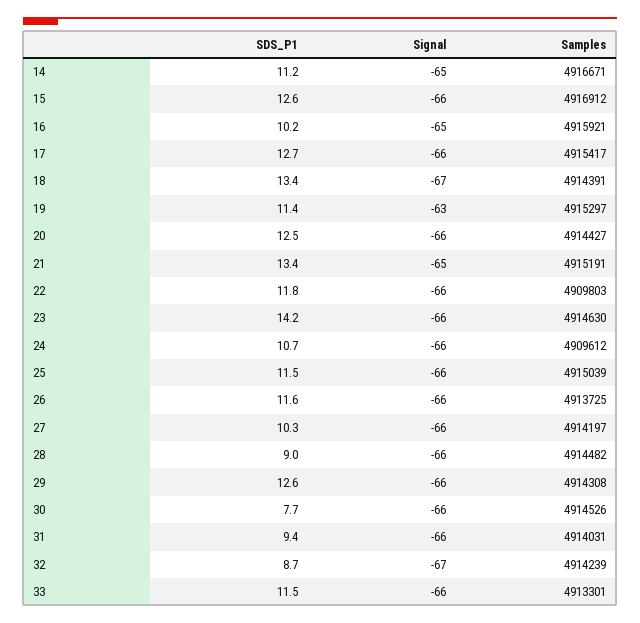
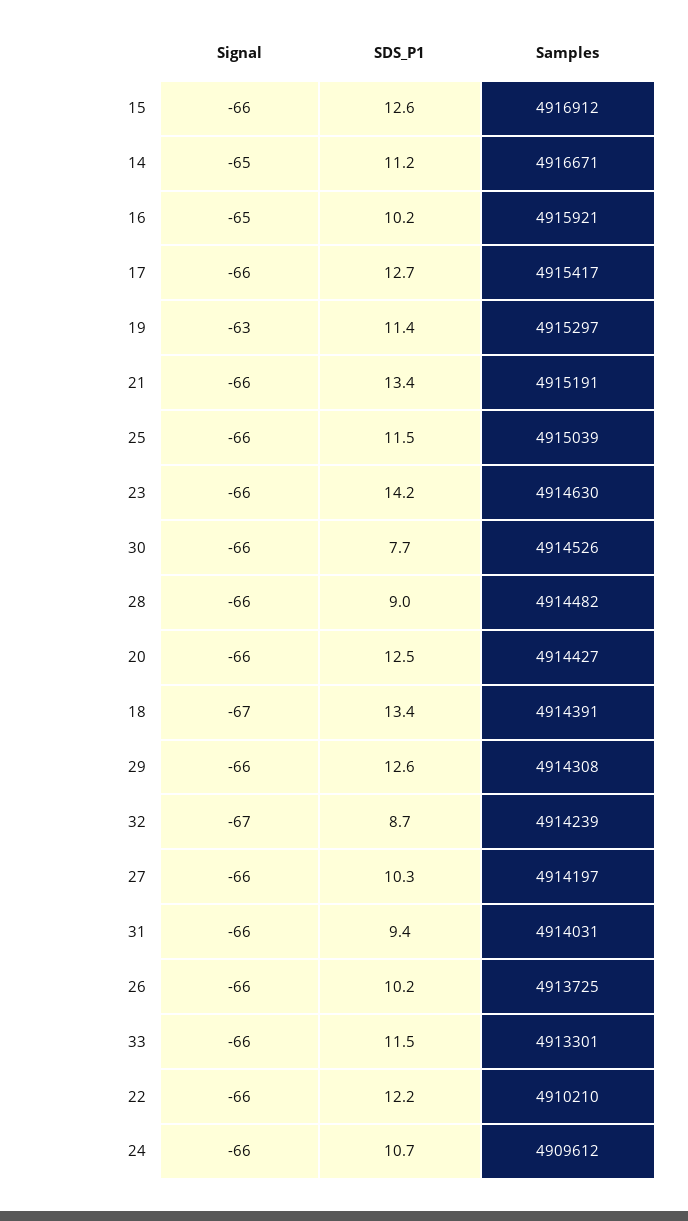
  {
    "SDS_P1": {
      "14": 11.2,
      "15": 12.6,
      "16": 10.2,
      "17": 12.7,
      "18": 13.4,
      "19": 11.4,
      "20": 12.5,
      "21": 13.4,
-     "22": 11.8,
+     "22": 12.2,
      "23": 14.2,
      "24": 10.7,
      "25": 11.5,
-     "26": 11.6,
+     "26": 10.2,
      "27": 10.3,
      "28": 9,
      "29": 12.6,
      "30": 7.7,
      "31": 9.4,
      "32": 8.7,
      "33": 11.5
    },
    "Signal": {
      "14": -65,
      "15": -66,
      "16": -65,
      "17": -66,
      "18": -67,
      "19": -63,
      "20": -66,
-     "21": -65,
+     "21": -66,
      "22": -66,
      "23": -66,
      "24": -66,
      "25": -66,
      "26": -66,
      "27": -66,
      "28": -66,
      "29": -66,
      "30": -66,
      "31": -66,
      "32": -67,
      "33": -66
    },
    "Samples": {
      "14": 4916671,
      "15": 4916912,
      "16": 4915921,
      "17": 4915417,
      "18": 4914391,
      "19": 4915297,
      "20": 4914427,
      "21": 4915191,
-     "22": 4909803,
+     "22": 4910210,
      "23": 4914630,
      "24": 4909612,
      "25": 4915039,
      "26": 4913725,
      "27": 4914197,
      "28": 4914482,
      "29": 4914308,
      "30": 4914526,
      "31": 4914031,
      "32": 4914239,
      "33": 4913301
    }
  }

